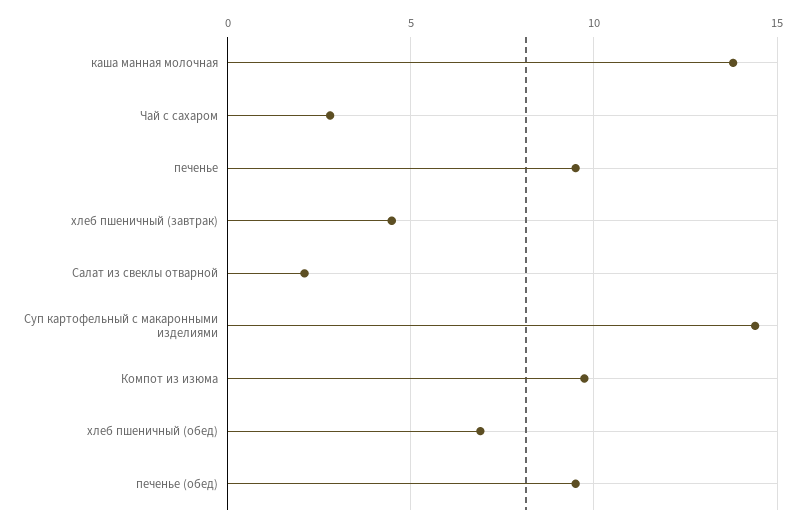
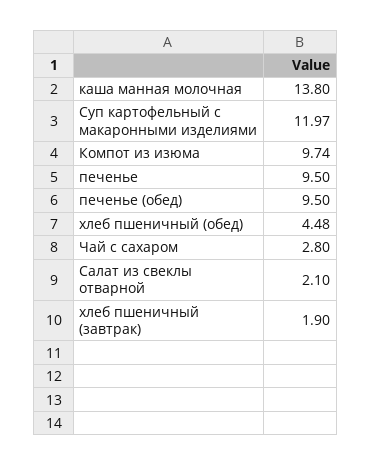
  {
    "каша манная молочная": 13.8,
    "Чай с сахаром": 2.8,
    "печенье": 9.5,
-   "хлеб пшеничный (завтрак)": 4.5,
+   "хлеб пшеничный (завтрак)": 1.9,
    "Салат из свеклы отварной": 2.1,
-   "Суп картофельный с макаронными изделиями": 14.5,
+   "Суп картофельный с макаронными изделиями": 11.97,
    "Компот из изюма": 9.74,
-   "хлеб пшеничный (обед)": 7,
+   "хлеб пшеничный (обед)": 4.48,
    "печенье (обед)": 9.5
  }

